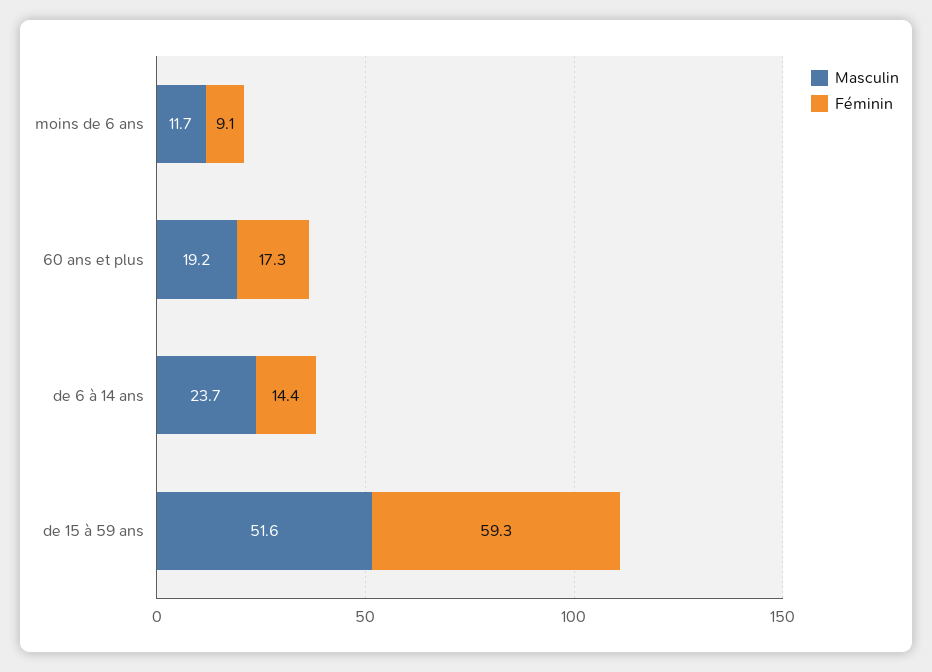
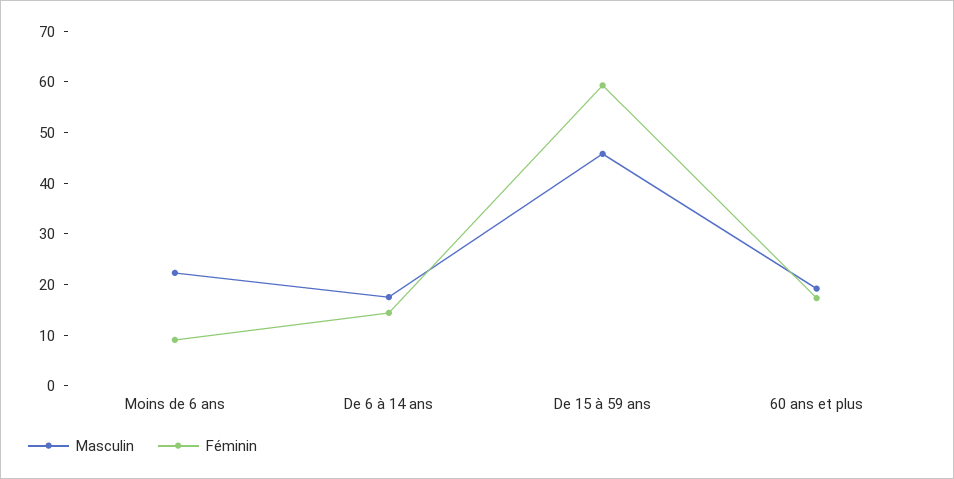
  {
    "Masculin": {
-     "moins de 6 ans": 11.7,
+     "moins de 6 ans": 22,
      "60 ans et plus": 19.2,
-     "de 6 à 14 ans": 23.7,
+     "de 6 à 14 ans": 18,
-     "de 15 à 59 ans": 51.6
+     "de 15 à 59 ans": 46
    },
    "Féminin": {
      "moins de 6 ans": 9.1,
      "60 ans et plus": 17.3,
      "de 6 à 14 ans": 14.4,
      "de 15 à 59 ans": 59.3
    }
  }

